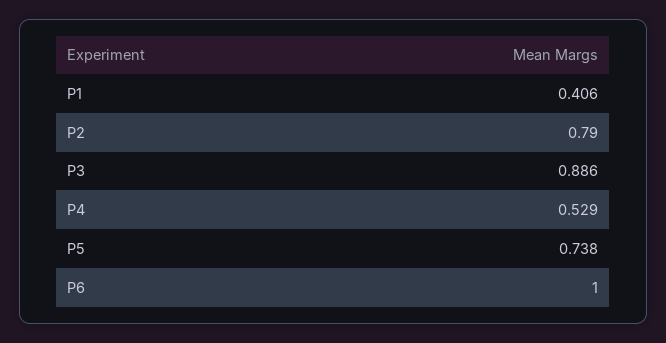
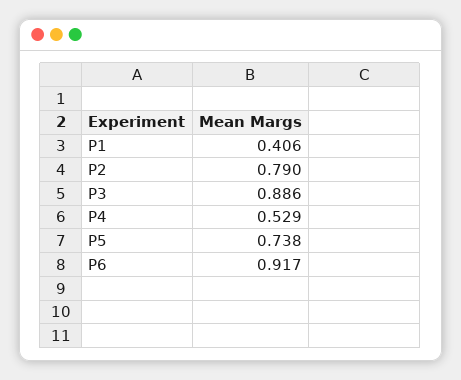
  {
    "P1": 0.406,
    "P2": 0.79,
    "P3": 0.886,
    "P4": 0.529,
    "P5": 0.738,
-   "P6": 1
+   "P6": 0.917
  }

